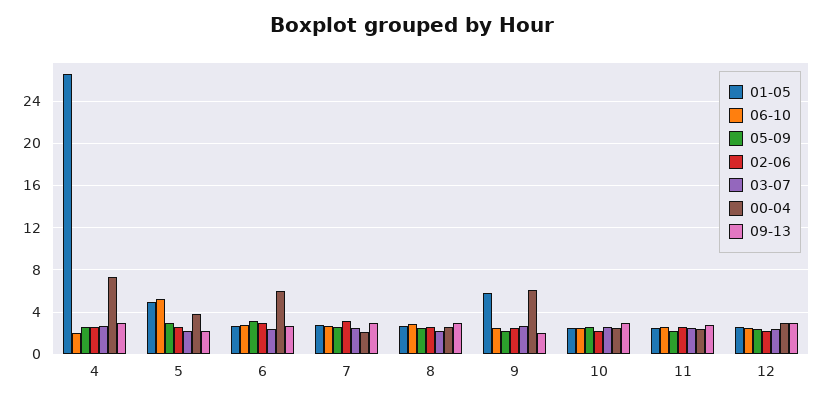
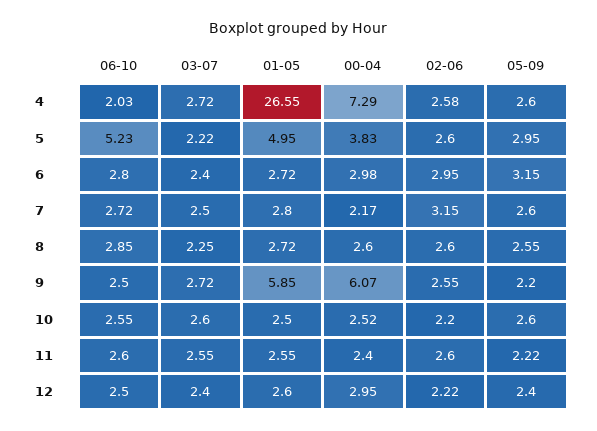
  {
    "01-05": {
      "4": 26.55,
      "5": 4.95,
      "6": 2.72,
      "7": 2.8,
      "8": 2.72,
      "9": 5.85,
      "10": 2.5,
      "11": 2.55,
      "12": 2.6
    },
    "06-10": {
      "4": 2.03,
      "5": 5.23,
      "6": 2.8,
      "7": 2.72,
      "8": 2.85,
      "9": 2.5,
      "10": 2.55,
      "11": 2.6,
      "12": 2.5
    },
    "05-09": {
      "4": 2.6,
      "5": 2.95,
      "6": 3.15,
      "7": 2.6,
      "8": 2.55,
      "9": 2.2,
      "10": 2.6,
      "11": 2.22,
      "12": 2.4
    },
    "02-06": {
      "4": 2.58,
      "5": 2.6,
      "6": 2.95,
      "7": 3.15,
      "8": 2.6,
      "9": 2.55,
      "10": 2.2,
      "11": 2.6,
      "12": 2.22
    },
    "03-07": {
      "4": 2.72,
      "5": 2.22,
      "6": 2.4,
      "7": 2.5,
      "8": 2.25,
      "9": 2.72,
      "10": 2.6,
      "11": 2.55,
      "12": 2.4
    },
    "00-04": {
      "4": 7.29,
      "5": 3.83,
-     "6": 6,
+     "6": 2.98,
      "7": 2.17,
      "8": 2.6,
      "9": 6.07,
      "10": 2.52,
      "11": 2.4,
      "12": 2.95
-   },
+   }
-   "09-13": {
-     "4": 3,
-     "5": 2,
-     "6": 3,
-     "7": 3,
-     "8": 3,
-     "9": 2,
-     "10": 3,
-     "11": 3,
-     "12": 3
-   }
  }

